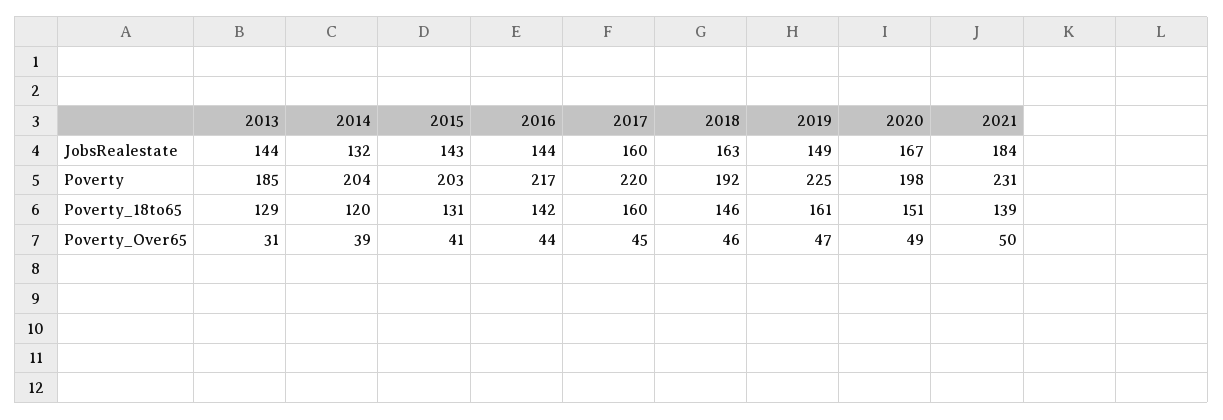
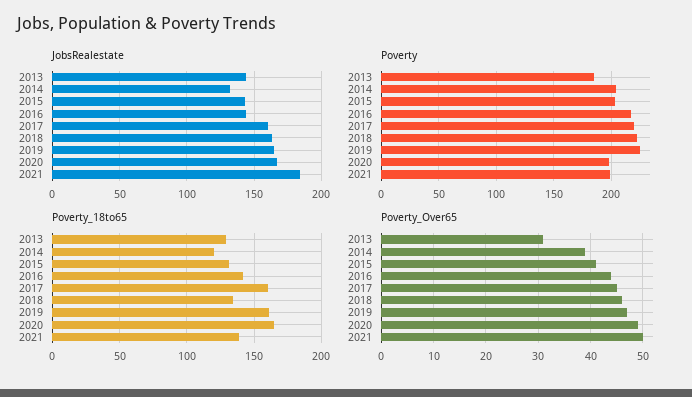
  {
    "JobsRealestate": {
      "2013": 144,
      "2014": 132,
      "2015": 143,
      "2016": 144,
      "2017": 160,
      "2018": 163,
-     "2019": 149,
+     "2019": 165,
      "2020": 167,
      "2021": 184
    },
    "Poverty": {
      "2013": 185,
      "2014": 204,
      "2015": 203,
      "2016": 217,
      "2017": 220,
-     "2018": 192,
+     "2018": 220,
      "2019": 225,
      "2020": 198,
-     "2021": 231
+     "2021": 200
    },
    "Poverty_18to65": {
      "2013": 129,
      "2014": 120,
      "2015": 131,
      "2016": 142,
      "2017": 160,
-     "2018": 146,
+     "2018": 135,
      "2019": 161,
-     "2020": 151,
+     "2020": 165,
      "2021": 139
    },
    "Poverty_Over65": {
      "2013": 31,
      "2014": 39,
      "2015": 41,
      "2016": 44,
      "2017": 45,
      "2018": 46,
      "2019": 47,
      "2020": 49,
      "2021": 50
    }
  }

